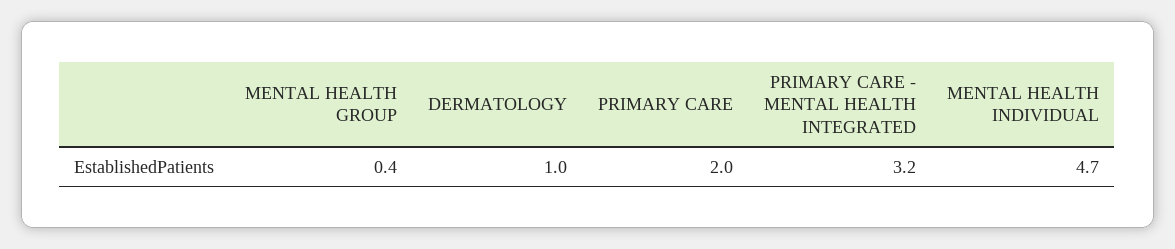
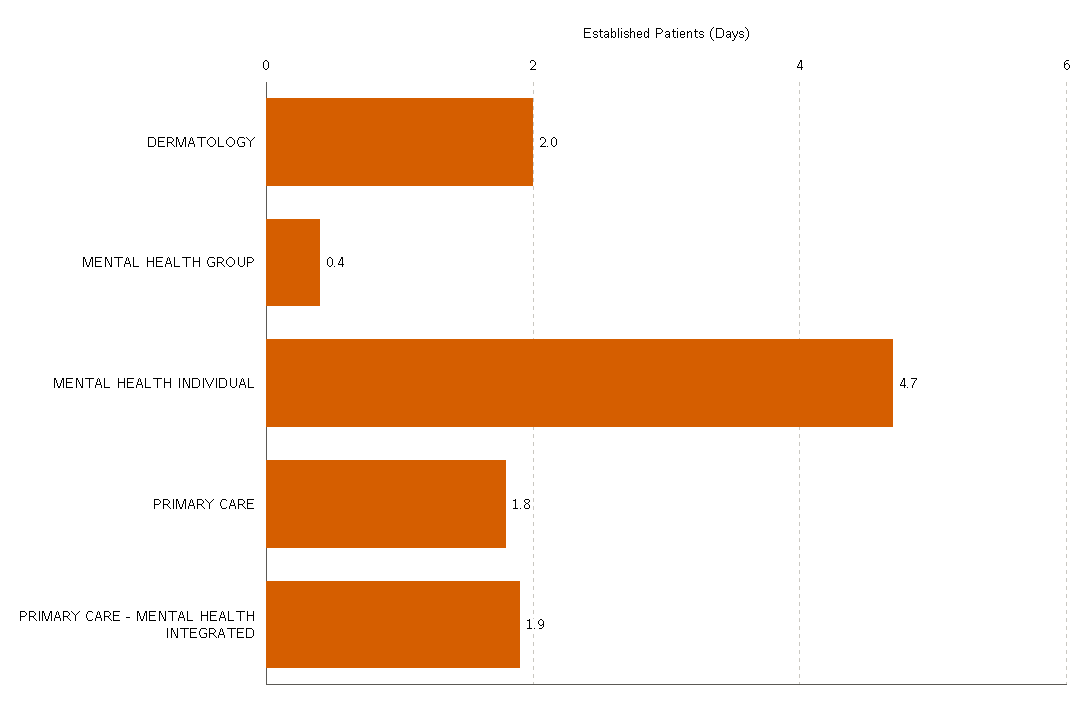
  {
    "MENTAL HEALTH GROUP": 0.4,
-   "DERMATOLOGY": 1,
+   "DERMATOLOGY": 2,
-   "PRIMARY CARE": 2,
+   "PRIMARY CARE": 1.8,
-   "PRIMARY CARE - MENTAL HEALTH INTEGRATED": 3.2,
+   "PRIMARY CARE - MENTAL HEALTH INTEGRATED": 1.9,
    "MENTAL HEALTH INDIVIDUAL": 4.7
  }

